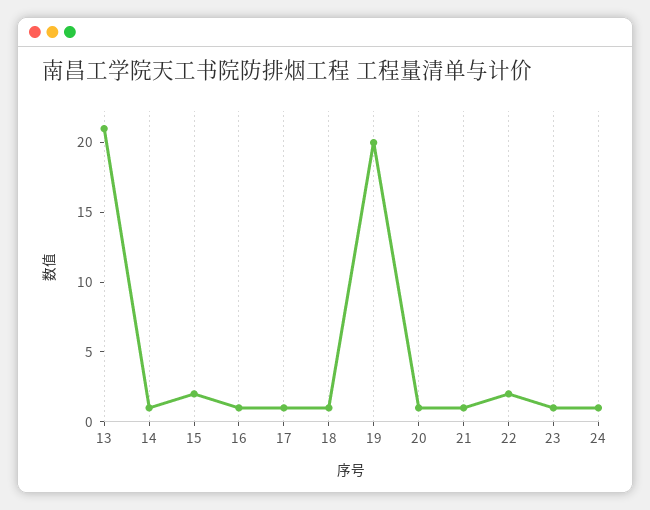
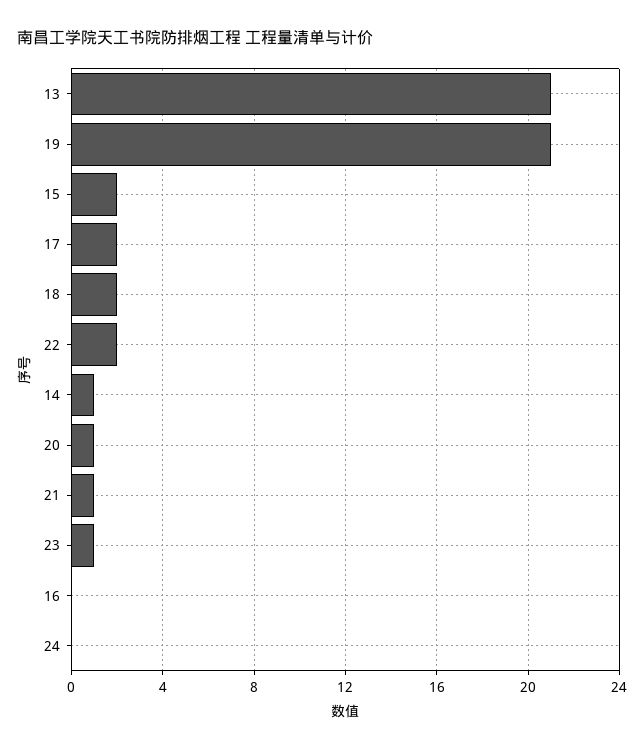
  {
    "13": 21,
    "14": 1,
    "15": 2,
-   "16": 1,
+   "16": 0,
-   "17": 1,
+   "17": 2,
-   "18": 1,
+   "18": 2,
-   "19": 20,
+   "19": 21,
    "20": 1,
    "21": 1,
    "22": 2,
    "23": 1,
-   "24": 1
+   "24": 0
  }

